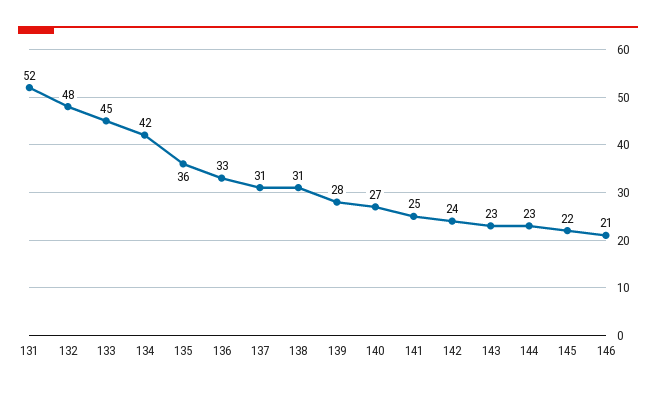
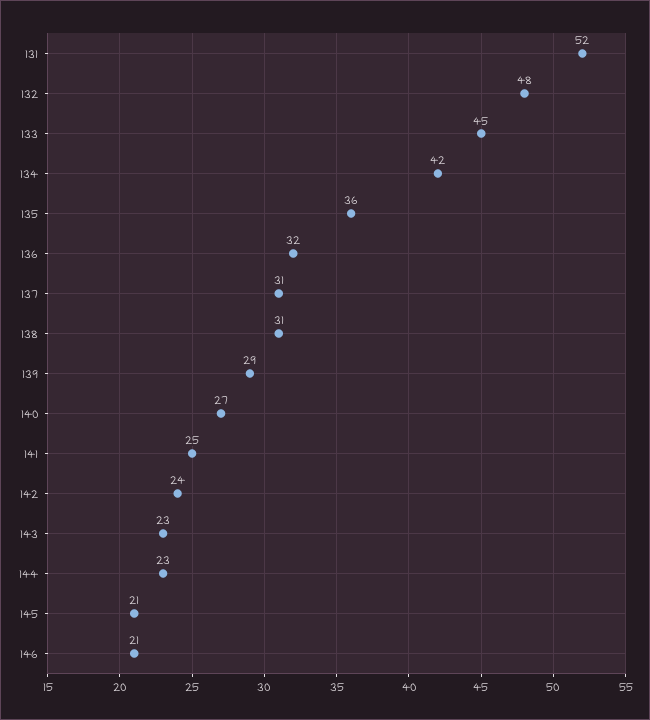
  {
    "131": 52,
    "132": 48,
    "133": 45,
    "134": 42,
    "135": 36,
-   "136": 33,
+   "136": 32,
    "137": 31,
    "138": 31,
-   "139": 28,
+   "139": 29,
    "140": 27,
    "141": 25,
    "142": 24,
    "143": 23,
    "144": 23,
-   "145": 22,
+   "145": 21,
    "146": 21
  }

